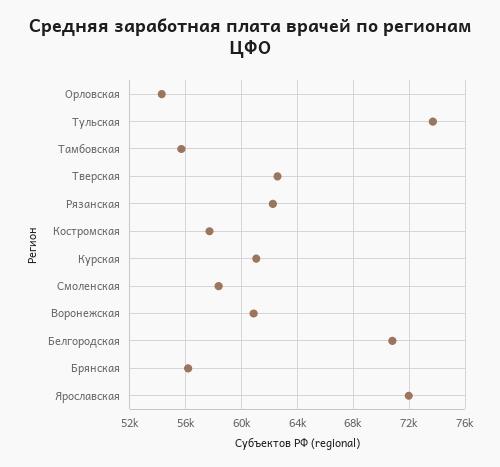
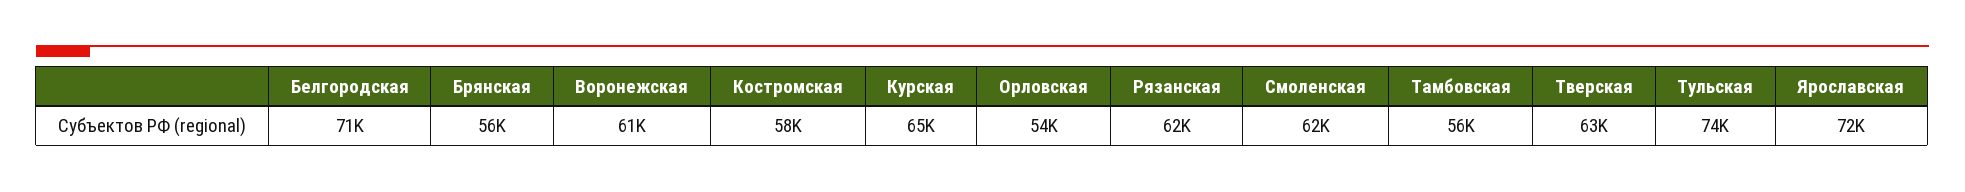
  {
    "Орловская": 54000,
    "Тульская": 74000,
    "Тамбовская": 56000,
    "Тверская": 63000,
    "Рязанская": 62000,
    "Костромская": 58000,
-   "Курская": 61000,
+   "Курская": 65000,
-   "Смоленская": 58500,
+   "Смоленская": 62000,
    "Воронежская": 61000,
    "Белгородская": 71000,
    "Брянская": 56000,
    "Ярославская": 72000
  }

